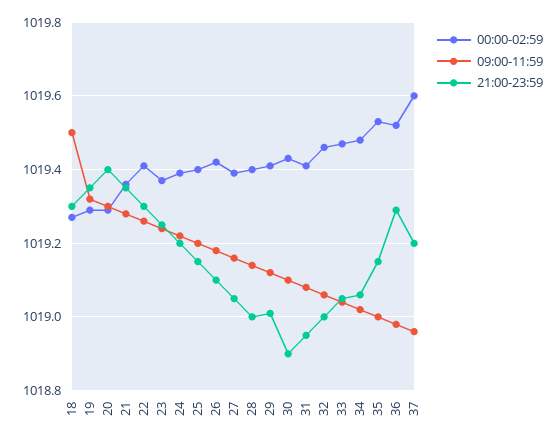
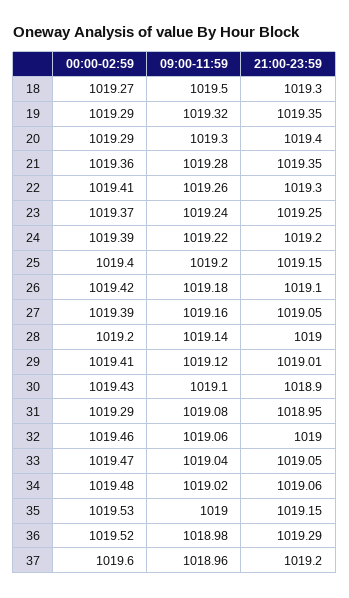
  {
    "00:00-02:59": {
      "18": 1019.27,
      "19": 1019.29,
      "20": 1019.29,
      "21": 1019.36,
      "22": 1019.41,
      "23": 1019.37,
      "24": 1019.39,
      "25": 1019.4,
      "26": 1019.42,
      "27": 1019.39,
-     "28": 1019.4,
+     "28": 1019.2,
      "29": 1019.41,
      "30": 1019.43,
-     "31": 1019.4,
+     "31": 1019.29,
      "32": 1019.46,
      "33": 1019.47,
      "34": 1019.48,
      "35": 1019.53,
      "36": 1019.52,
      "37": 1019.6
    },
    "09:00-11:59": {
      "18": 1019.5,
      "19": 1019.32,
      "20": 1019.3,
      "21": 1019.28,
      "22": 1019.26,
      "23": 1019.24,
      "24": 1019.22,
      "25": 1019.2,
      "26": 1019.18,
      "27": 1019.16,
      "28": 1019.14,
      "29": 1019.12,
      "30": 1019.1,
      "31": 1019.08,
      "32": 1019.06,
      "33": 1019.04,
      "34": 1019.02,
      "35": 1019,
      "36": 1018.98,
      "37": 1018.96
    },
    "21:00-23:59": {
      "18": 1019.3,
      "19": 1019.35,
      "20": 1019.4,
      "21": 1019.35,
      "22": 1019.3,
      "23": 1019.25,
      "24": 1019.2,
      "25": 1019.15,
      "26": 1019.1,
      "27": 1019.05,
      "28": 1019,
      "29": 1019.01,
      "30": 1018.9,
      "31": 1018.95,
      "32": 1019,
      "33": 1019.05,
      "34": 1019.06,
      "35": 1019.15,
      "36": 1019.29,
      "37": 1019.2
    }
  }

